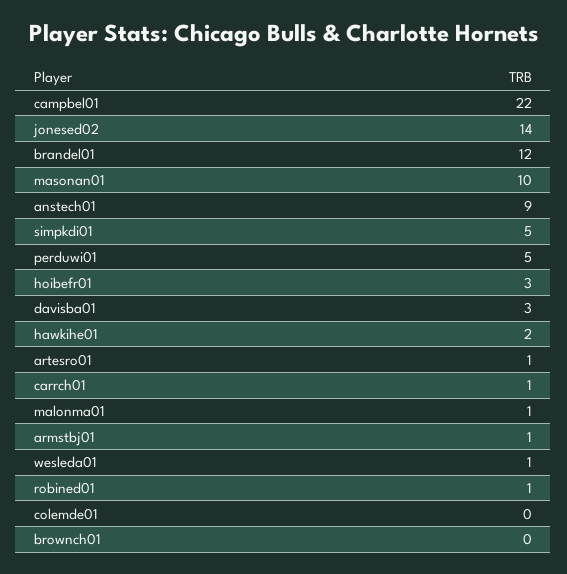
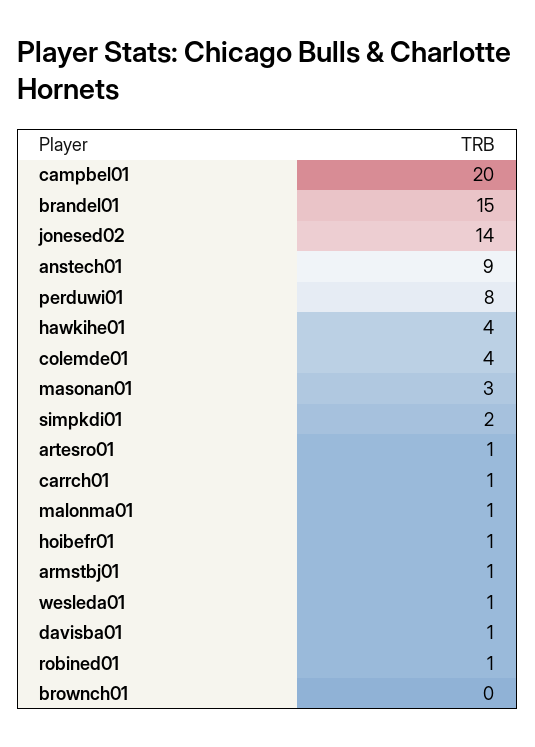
  {
-   "campbel01": 22,
+   "campbel01": 20,
    "jonesed02": 14,
-   "brandel01": 12,
+   "brandel01": 15,
-   "masonan01": 10,
+   "masonan01": 3,
    "anstech01": 9,
-   "simpkdi01": 5,
+   "simpkdi01": 2,
-   "perduwi01": 5,
+   "perduwi01": 8,
-   "hoibefr01": 3,
+   "hoibefr01": 1,
-   "davisba01": 3,
+   "davisba01": 1,
-   "hawkihe01": 2,
+   "hawkihe01": 4,
    "artesro01": 1,
    "carrch01": 1,
    "malonma01": 1,
    "armstbj01": 1,
    "wesleda01": 1,
    "robined01": 1,
-   "colemde01": 0,
+   "colemde01": 4,
    "brownch01": 0
  }

